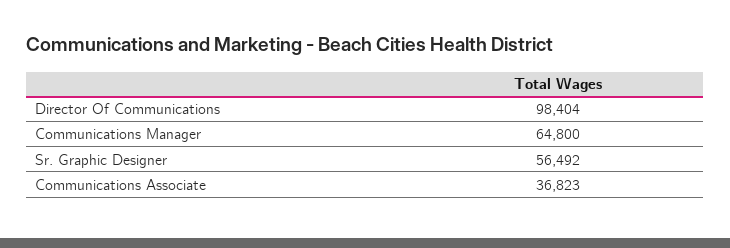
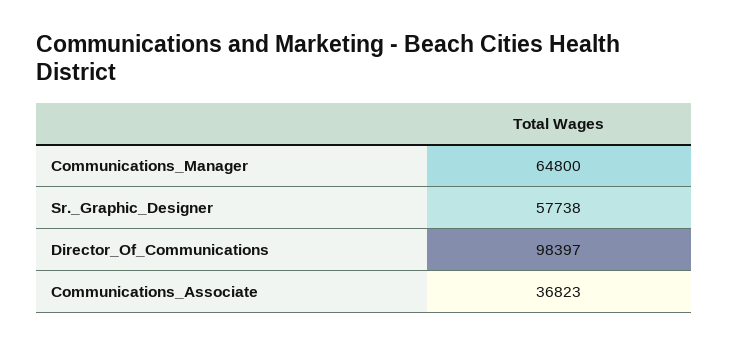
  {
-   "Director Of Communications": 98404,
+   "Director Of Communications": 98397,
    "Communications Manager": 64800,
-   "Sr. Graphic Designer": 56492,
+   "Sr. Graphic Designer": 57738,
    "Communications Associate": 36823
  }

